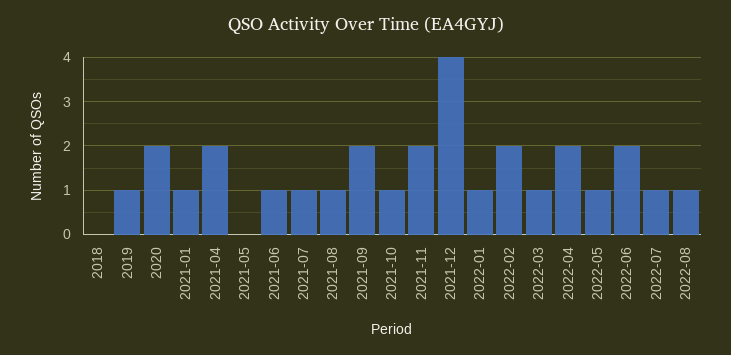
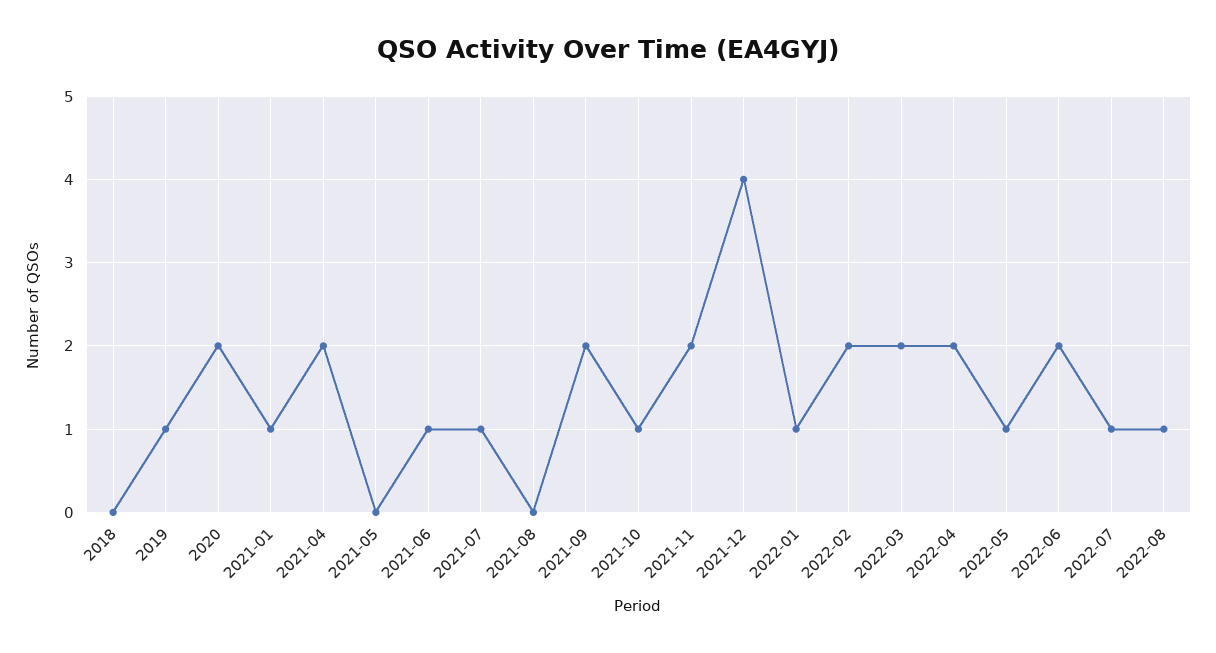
  {
    "2018": 0,
    "2019": 1,
    "2020": 2,
    "2021-01": 1,
    "2021-04": 2,
    "2021-05": 0,
    "2021-06": 1,
    "2021-07": 1,
-   "2021-08": 1,
+   "2021-08": 0,
    "2021-09": 2,
    "2021-10": 1,
    "2021-11": 2,
    "2021-12": 4,
    "2022-01": 1,
    "2022-02": 2,
-   "2022-03": 1,
+   "2022-03": 2,
    "2022-04": 2,
    "2022-05": 1,
    "2022-06": 2,
    "2022-07": 1,
    "2022-08": 1
  }

